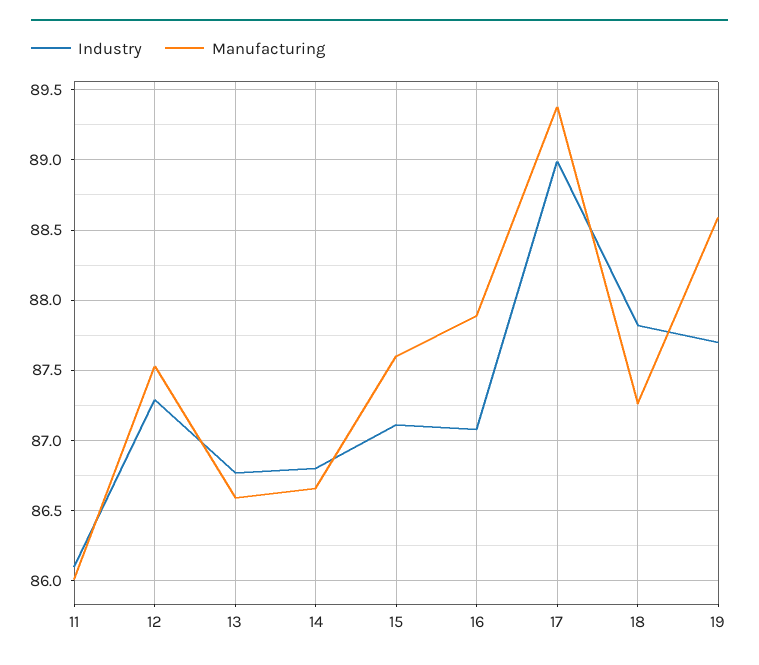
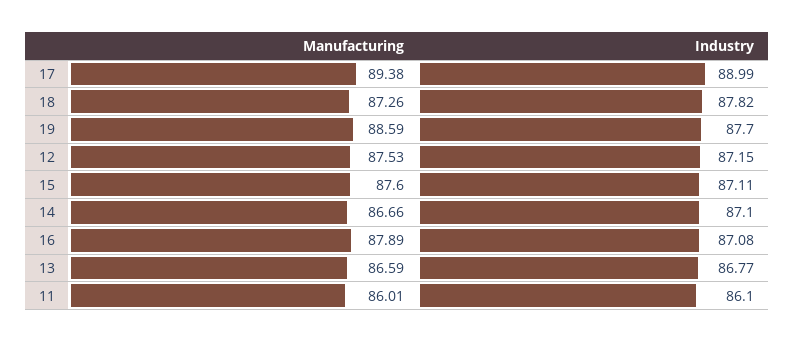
  {
    "Industry": {
      "11": 86.1,
-     "12": 87.3,
+     "12": 87.15,
      "13": 86.77,
-     "14": 86.8,
+     "14": 87.1,
      "15": 87.11,
      "16": 87.08,
      "17": 88.99,
      "18": 87.82,
      "19": 87.7
    },
    "Manufacturing": {
      "11": 86.01,
      "12": 87.53,
      "13": 86.59,
      "14": 86.66,
      "15": 87.6,
      "16": 87.89,
      "17": 89.38,
      "18": 87.26,
      "19": 88.59
    }
  }

